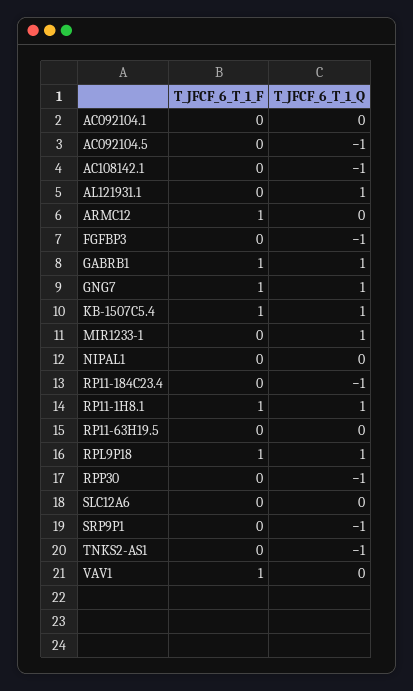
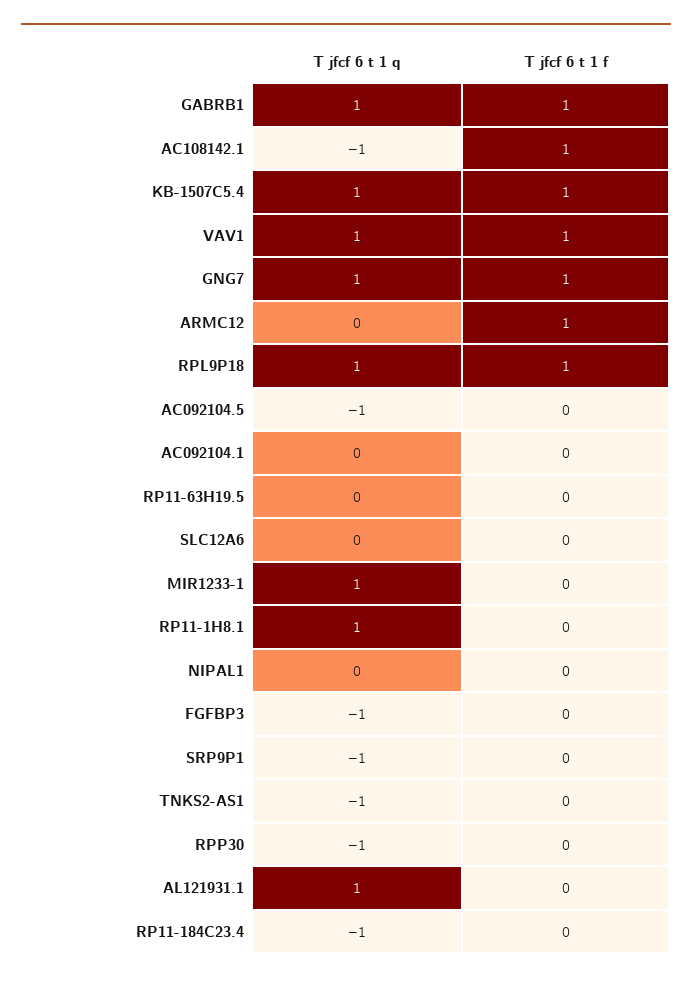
  {
    "T_JFCF_6_T_1_F": {
      "AC092104.1": 0,
      "AC092104.5": 0,
-     "AC108142.1": 0,
+     "AC108142.1": 1,
      "AL121931.1": 0,
      "ARMC12": 1,
      "FGFBP3": 0,
      "GABRB1": 1,
      "GNG7": 1,
      "KB-1507C5.4": 1,
      "MIR1233-1": 0,
      "NIPAL1": 0,
      "RP11-184C23.4": 0,
-     "RP11-1H8.1": 1,
+     "RP11-1H8.1": 0,
      "RP11-63H19.5": 0,
      "RPL9P18": 1,
      "RPP30": 0,
      "SLC12A6": 0,
      "SRP9P1": 0,
      "TNKS2-AS1": 0,
      "VAV1": 1
    },
    "T_JFCF_6_T_1_Q": {
      "AC092104.1": 0,
      "AC092104.5": -1,
      "AC108142.1": -1,
      "AL121931.1": 1,
      "ARMC12": 0,
      "FGFBP3": -1,
      "GABRB1": 1,
      "GNG7": 1,
      "KB-1507C5.4": 1,
      "MIR1233-1": 1,
      "NIPAL1": 0,
      "RP11-184C23.4": -1,
      "RP11-1H8.1": 1,
      "RP11-63H19.5": 0,
      "RPL9P18": 1,
      "RPP30": -1,
      "SLC12A6": 0,
      "SRP9P1": -1,
      "TNKS2-AS1": -1,
-     "VAV1": 0
+     "VAV1": 1
    }
  }

